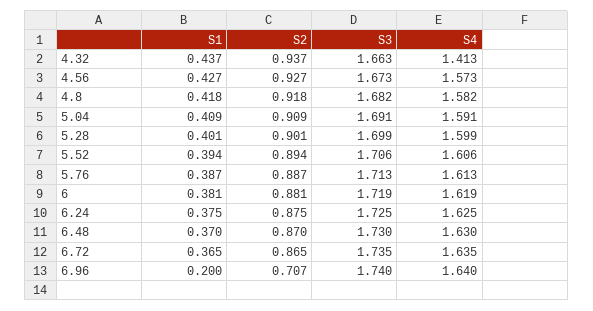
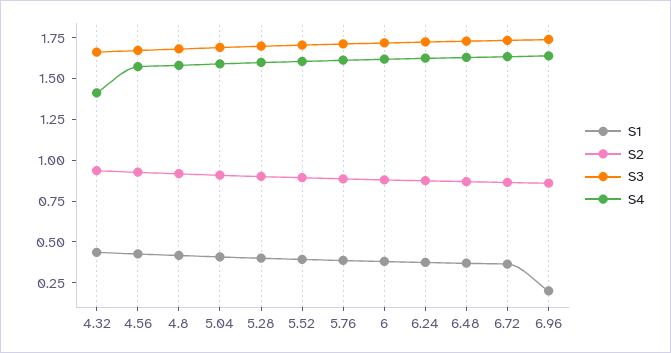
  {
    "S1": {
      "4.32": 0.437,
      "4.56": 0.427,
      "4.8": 0.418,
      "5.04": 0.409,
      "5.28": 0.401,
      "5.52": 0.394,
      "5.76": 0.387,
      "6": 0.381,
      "6.24": 0.375,
      "6.48": 0.37,
      "6.72": 0.365,
      "6.96": 0.2
    },
    "S2": {
      "4.32": 0.937,
      "4.56": 0.927,
      "4.8": 0.918,
      "5.04": 0.909,
      "5.28": 0.901,
      "5.52": 0.894,
      "5.76": 0.887,
      "6": 0.881,
      "6.24": 0.875,
      "6.48": 0.87,
      "6.72": 0.865,
-     "6.96": 0.707
+     "6.96": 0.85
    },
    "S3": {
      "4.32": 1.663,
      "4.56": 1.673,
      "4.8": 1.682,
      "5.04": 1.691,
      "5.28": 1.699,
      "5.52": 1.706,
      "5.76": 1.713,
      "6": 1.719,
      "6.24": 1.725,
      "6.48": 1.73,
      "6.72": 1.735,
      "6.96": 1.74
    },
    "S4": {
      "4.32": 1.413,
      "4.56": 1.573,
      "4.8": 1.582,
      "5.04": 1.591,
      "5.28": 1.599,
      "5.52": 1.606,
      "5.76": 1.613,
      "6": 1.619,
      "6.24": 1.625,
      "6.48": 1.63,
      "6.72": 1.635,
      "6.96": 1.64
    }
  }

